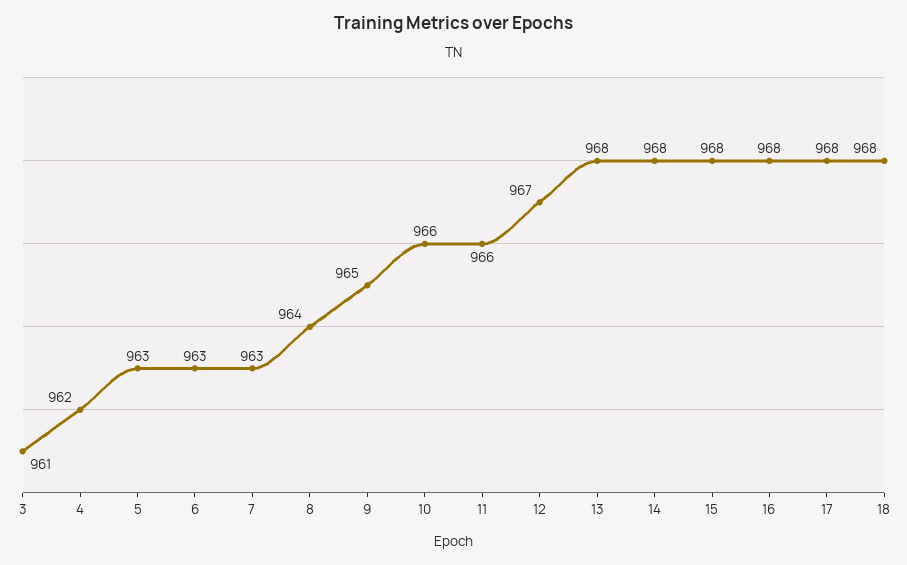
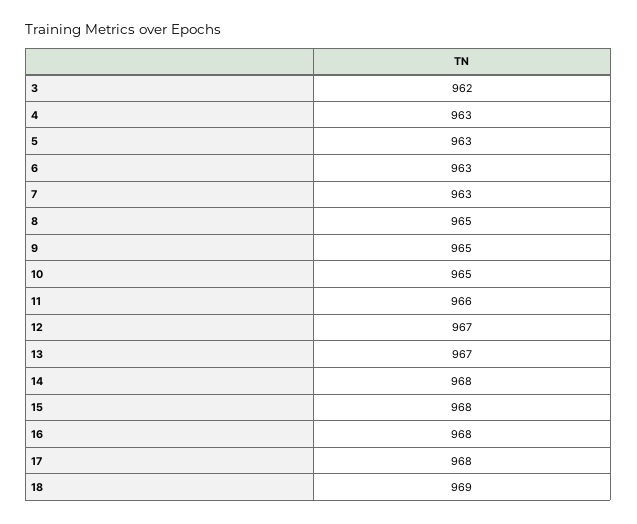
  {
-   "3": 961,
+   "3": 962,
-   "4": 962,
+   "4": 963,
    "5": 963,
    "6": 963,
    "7": 963,
-   "8": 964,
+   "8": 965,
    "9": 965,
-   "10": 966,
+   "10": 965,
    "11": 966,
    "12": 967,
-   "13": 968,
+   "13": 967,
    "14": 968,
    "15": 968,
    "16": 968,
    "17": 968,
-   "18": 968
+   "18": 969
  }

